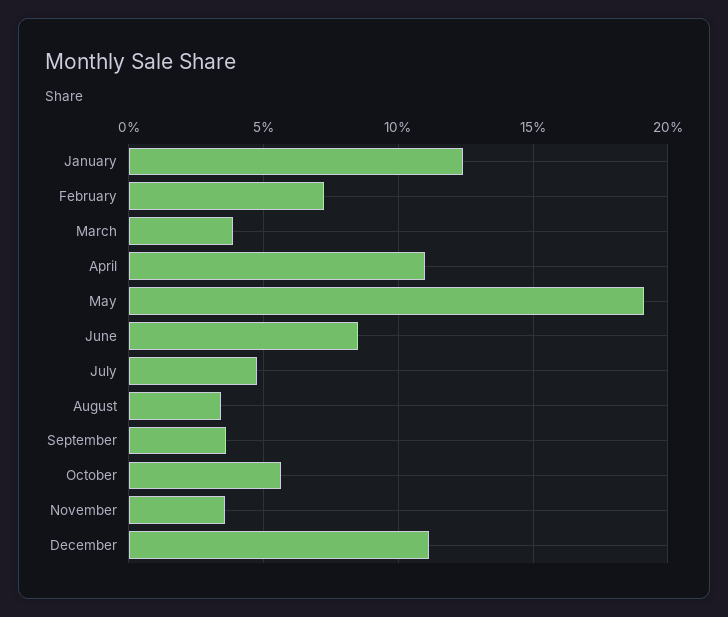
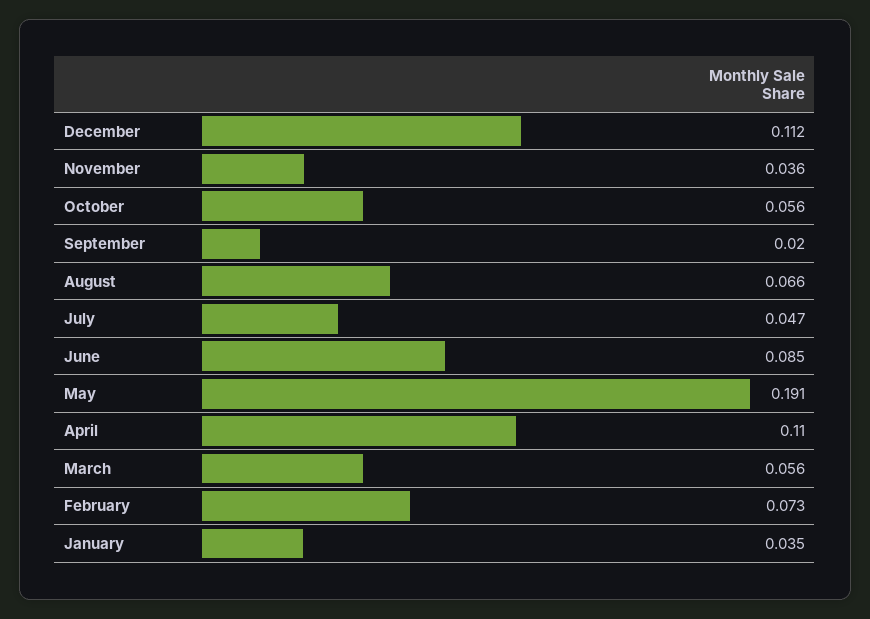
  {
-   "January": 0.125,
+   "January": 0.035,
    "February": 0.073,
-   "March": 0.04,
+   "March": 0.056,
    "April": 0.11,
    "May": 0.191,
    "June": 0.085,
    "July": 0.047,
-   "August": 0.035,
+   "August": 0.066,
-   "September": 0.035,
+   "September": 0.02,
    "October": 0.056,
    "November": 0.036,
    "December": 0.112
  }

